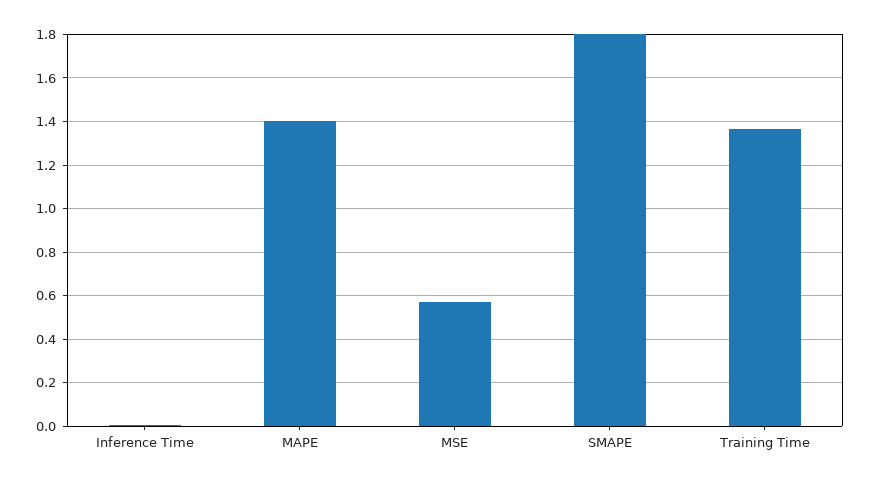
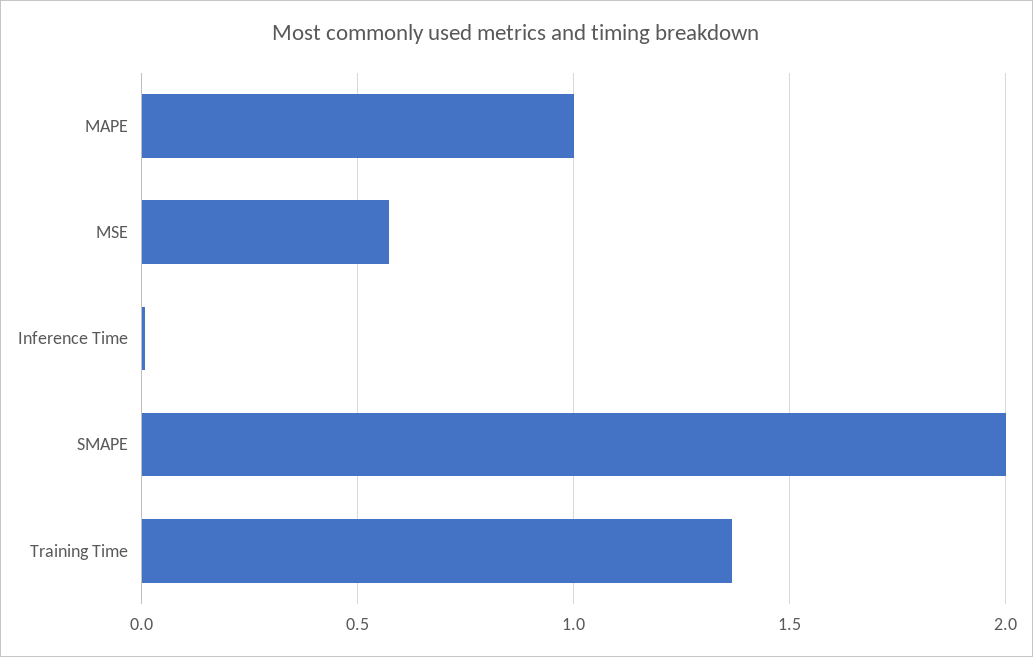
  {
    "Inference Time": 0,
-   "MAPE": 1.4,
+   "MAPE": 1,
    "MSE": 0.55,
-   "SMAPE": 1.8,
+   "SMAPE": 2,
    "Training Time": 1.35
  }

